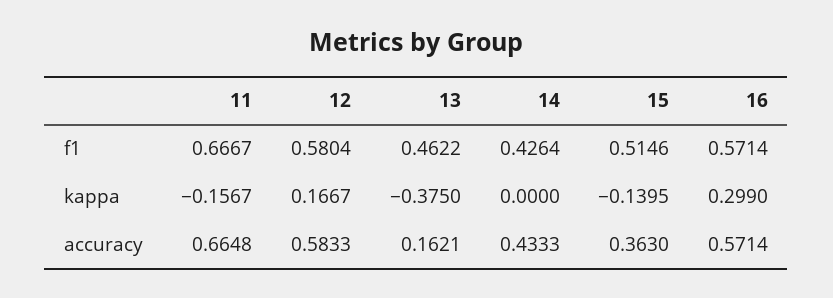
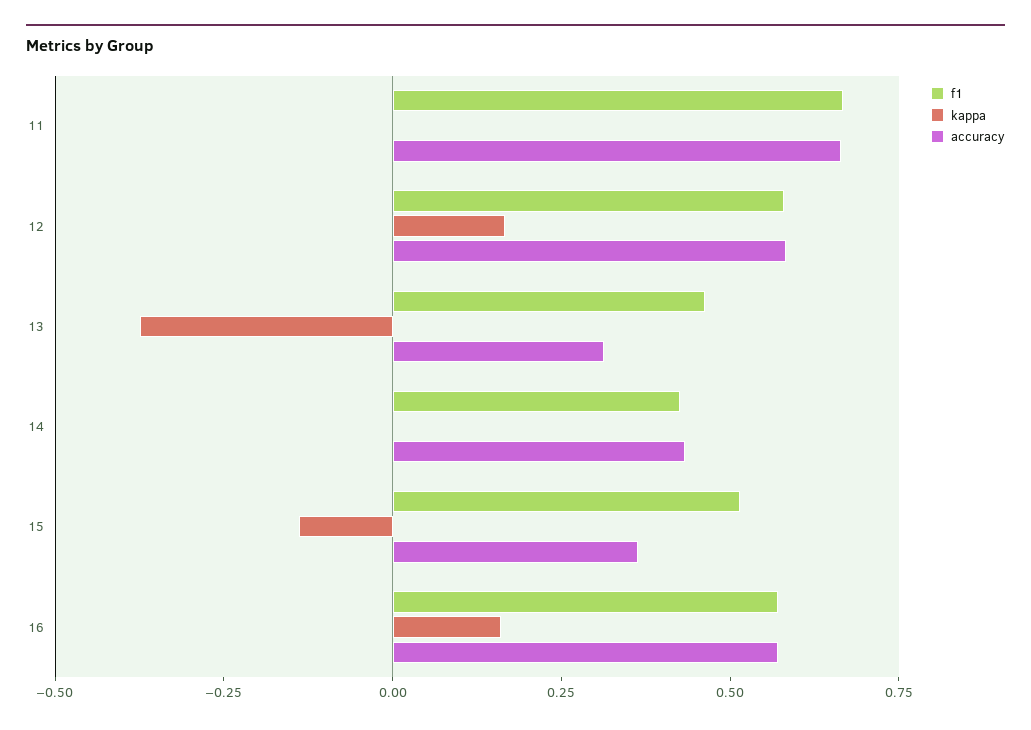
  {
    "f1": {
      "11": 0.6667,
      "12": 0.5804,
      "13": 0.4622,
      "14": 0.4264,
      "15": 0.5146,
      "16": 0.5714
    },
    "kappa": {
-     "11": -0.1567,
+     "11": 0,
      "12": 0.1667,
      "13": -0.375,
      "14": 0,
      "15": -0.1395,
-     "16": 0.299
+     "16": 0.15
    },
    "accuracy": {
      "11": 0.6648,
      "12": 0.5833,
-     "13": 0.1621,
+     "13": 0.3,
      "14": 0.4333,
      "15": 0.363,
      "16": 0.5714
    }
  }

